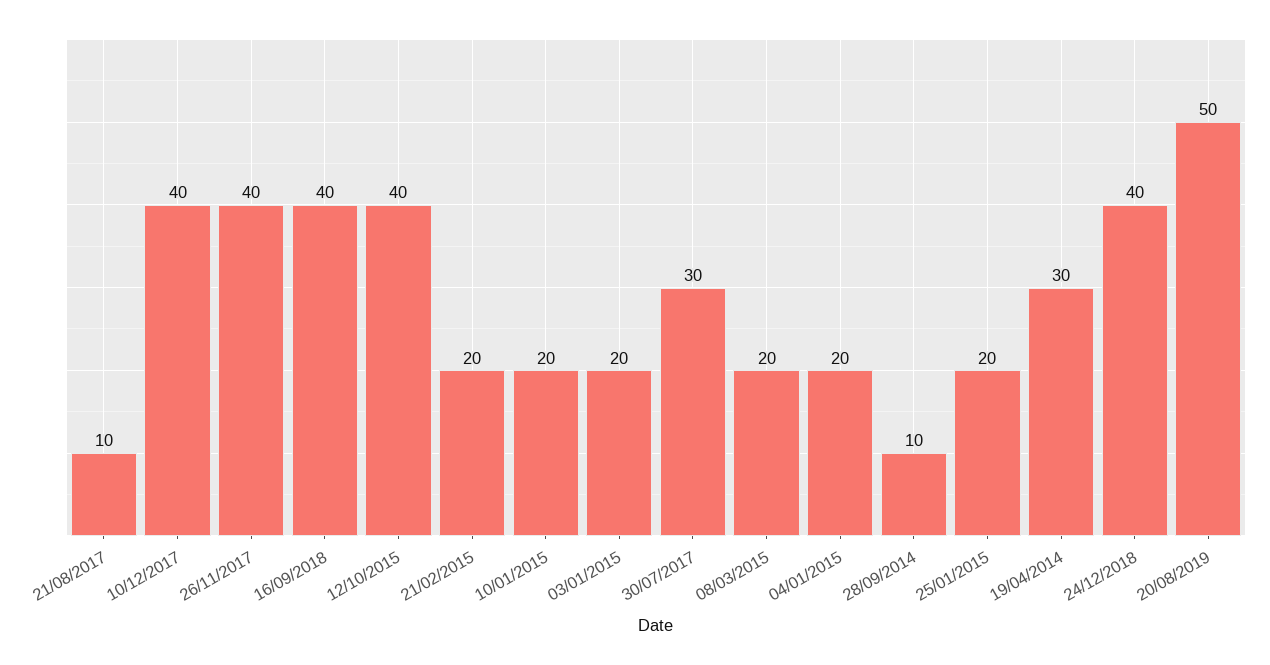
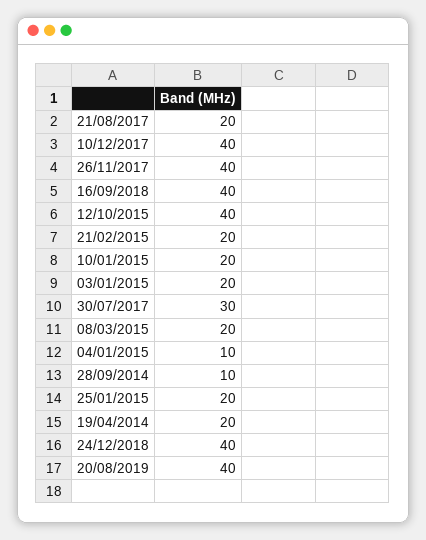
  {
-   "21/08/2017": 10,
+   "21/08/2017": 20,
    "10/12/2017": 40,
    "26/11/2017": 40,
    "16/09/2018": 40,
    "12/10/2015": 40,
    "21/02/2015": 20,
    "10/01/2015": 20,
    "03/01/2015": 20,
    "30/07/2017": 30,
    "08/03/2015": 20,
-   "04/01/2015": 20,
+   "04/01/2015": 10,
    "28/09/2014": 10,
    "25/01/2015": 20,
-   "19/04/2014": 30,
+   "19/04/2014": 20,
    "24/12/2018": 40,
-   "20/08/2019": 50
+   "20/08/2019": 40
  }

